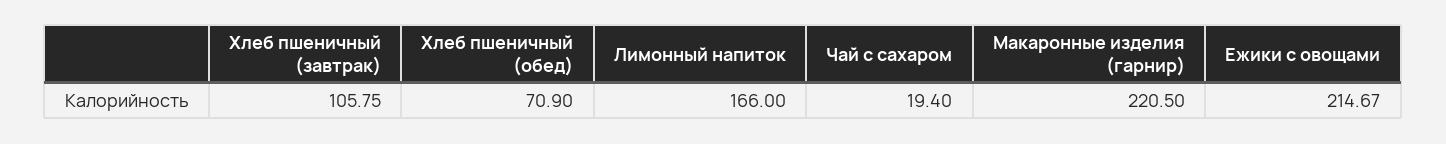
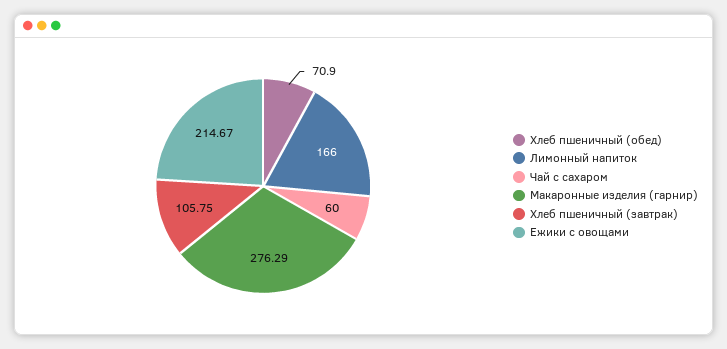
  {
    "Хлеб пшеничный (завтрак)": 105.75,
    "Хлеб пшеничный (обед)": 70.9,
    "Лимонный напиток": 166,
-   "Чай с сахаром": 19.4,
+   "Чай с сахаром": 60,
-   "Макаронные изделия (гарнир)": 220.5,
+   "Макаронные изделия (гарнир)": 276.29,
    "Ежики с овощами": 214.67
  }

